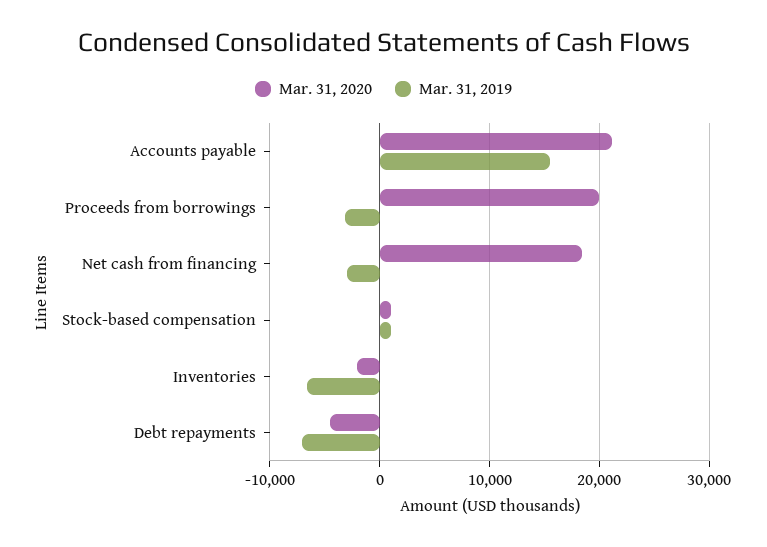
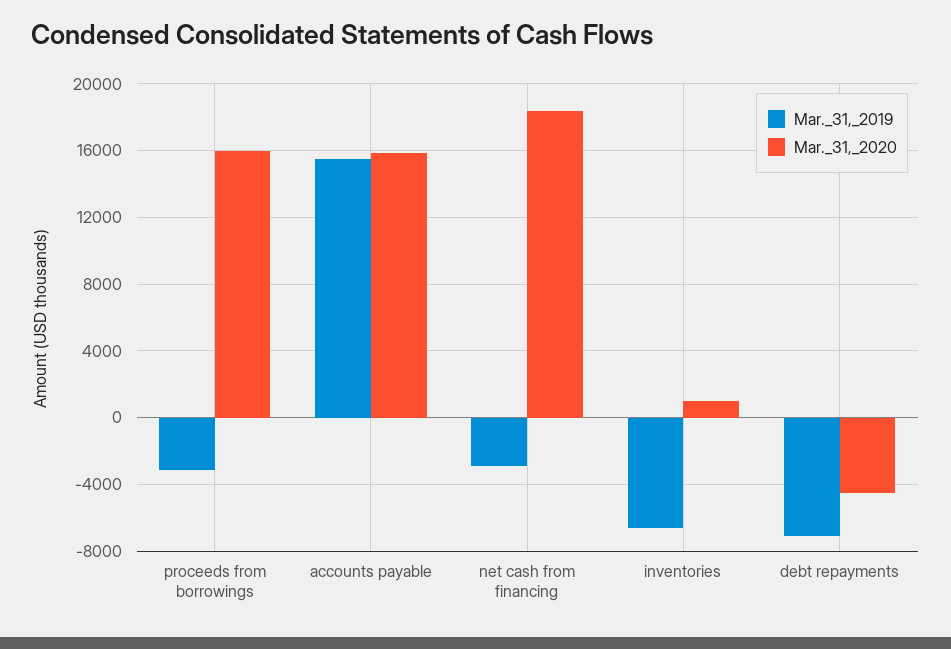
  {
    "Mar. 31, 2020": {
-     "Accounts payable": 21000,
+     "Accounts payable": 16000,
-     "Proceeds from borrowings": 20000,
+     "Proceeds from borrowings": 16000,
      "Net cash from financing": 18500,
-     "Stock-based compensation": 1000,
-     "Inventories": -2000,
+     "Inventories": 1000,
      "Debt repayments": -4500
    },
    "Mar. 31, 2019": {
      "Accounts payable": 15500,
      "Proceeds from borrowings": -3000,
      "Net cash from financing": -3000,
-     "Stock-based compensation": 1000,
      "Inventories": -6500,
      "Debt repayments": -7000
    }
  }

